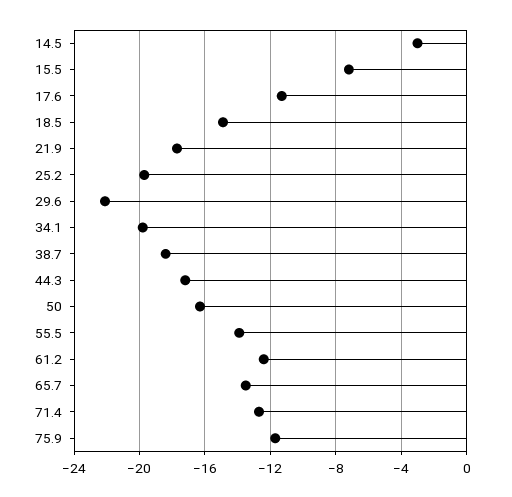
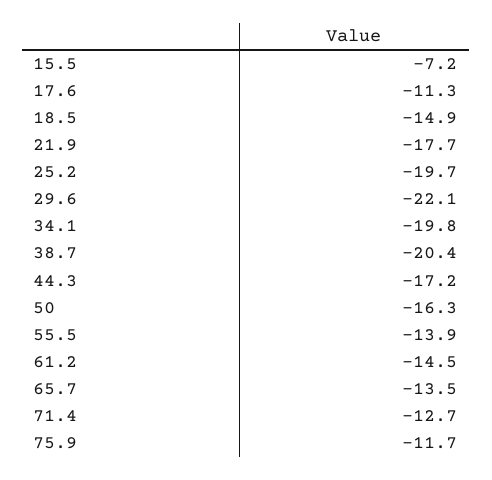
  {
-   "14.5": -3,
    "15.5": -7.2,
    "17.6": -11.3,
    "18.5": -14.9,
    "21.9": -17.7,
    "25.2": -19.7,
    "29.6": -22.1,
    "34.1": -19.8,
-   "38.7": -18.5,
+   "38.7": -20.4,
    "44.3": -17.2,
    "50": -16.3,
    "55.5": -13.9,
-   "61.2": -12.5,
+   "61.2": -14.5,
    "65.7": -13.5,
    "71.4": -12.7,
    "75.9": -11.7
  }

